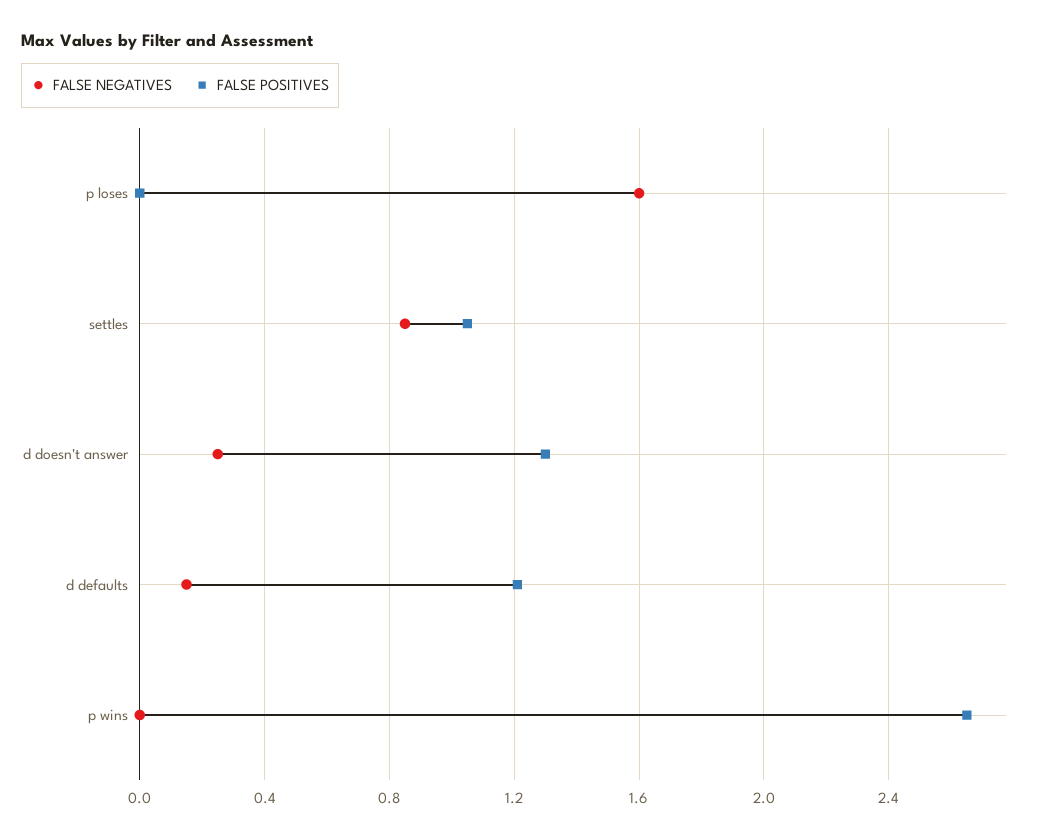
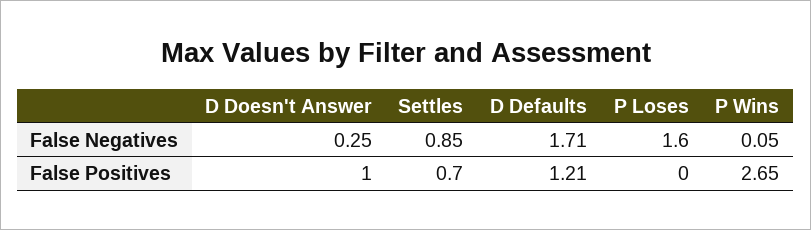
  {
    "FALSE NEGATIVES": {
      "p loses": 1.6,
      "settles": 0.85,
      "d doesn't answer": 0.25,
-     "d defaults": 0.15,
+     "d defaults": 1.71,
-     "p wins": 0
+     "p wins": 0.05
    },
    "FALSE POSITIVES": {
      "p loses": 0,
-     "settles": 1.05,
+     "settles": 0.7,
-     "d doesn't answer": 1.3,
+     "d doesn't answer": 1,
      "d defaults": 1.21,
      "p wins": 2.65
    }
  }

